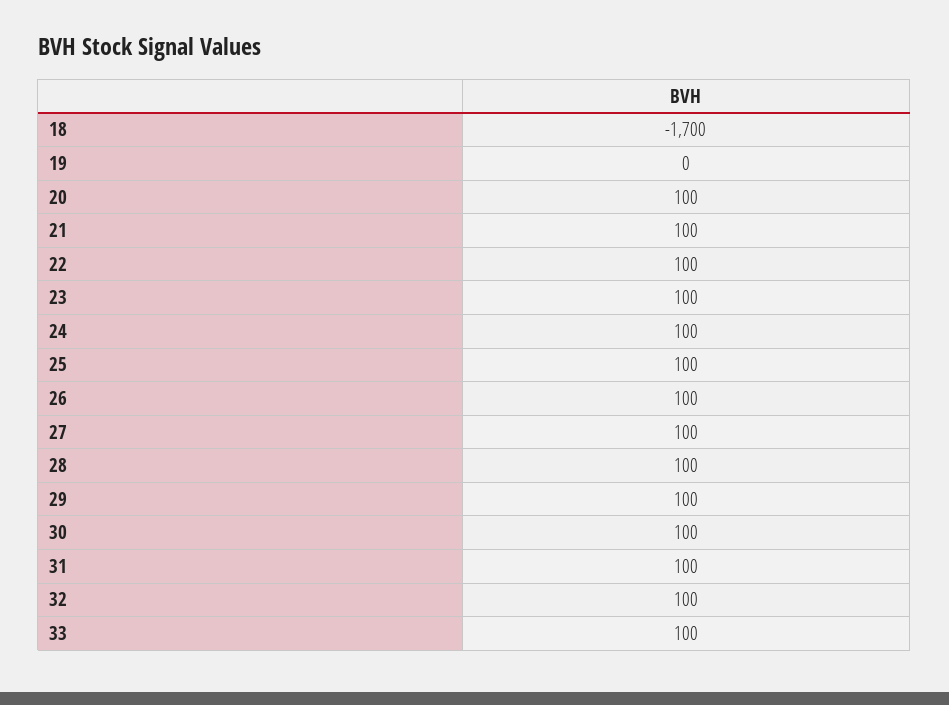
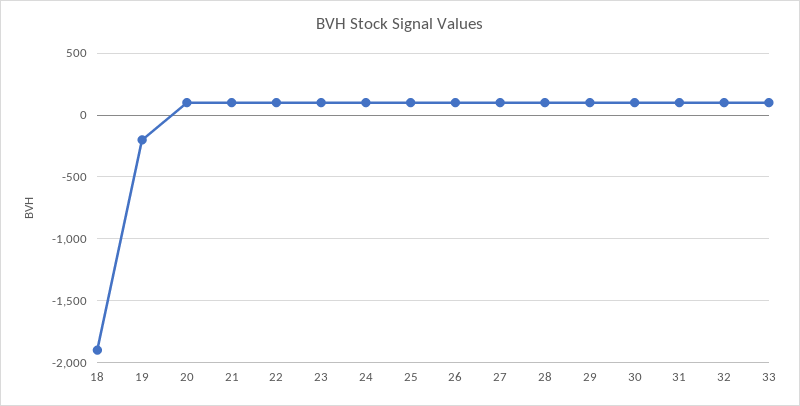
  {
-   "18": -1700,
+   "18": -1900,
-   "19": 0,
+   "19": -200,
    "20": 100,
    "21": 100,
    "22": 100,
    "23": 100,
    "24": 100,
    "25": 100,
    "26": 100,
    "27": 100,
    "28": 100,
    "29": 100,
    "30": 100,
    "31": 100,
    "32": 100,
    "33": 100
  }

